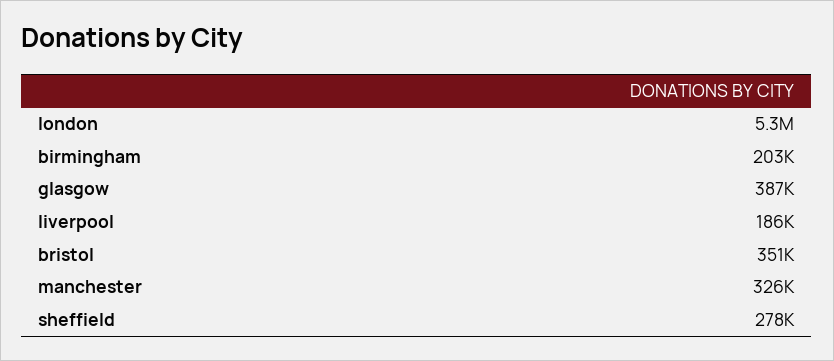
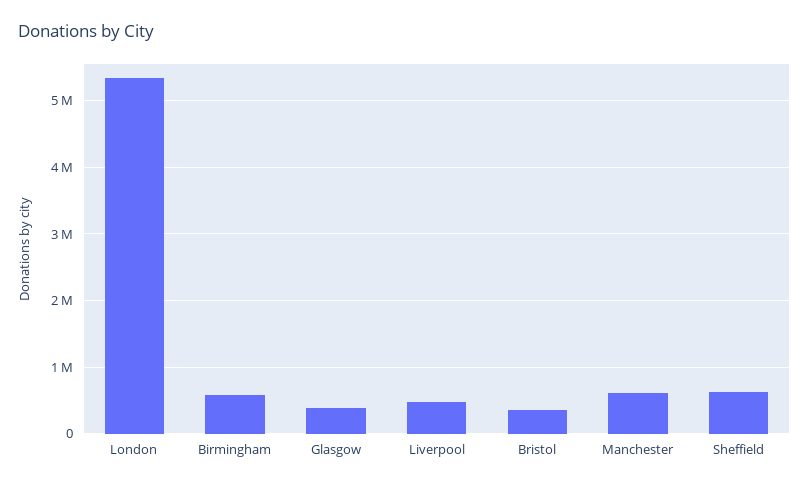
  {
    "london": 5300000,
-   "birmingham": 203000,
+   "birmingham": 600000,
    "glasgow": 387000,
-   "liverpool": 186000,
+   "liverpool": 500000,
    "bristol": 351000,
-   "manchester": 326000,
+   "manchester": 600000,
-   "sheffield": 278000
+   "sheffield": 600000
  }

